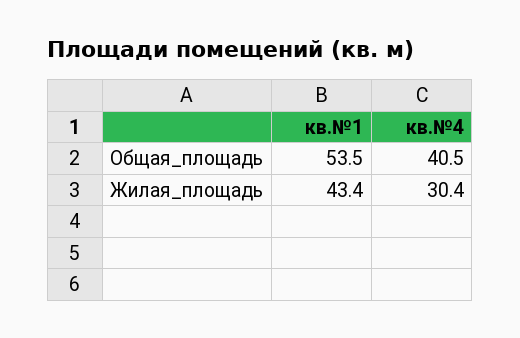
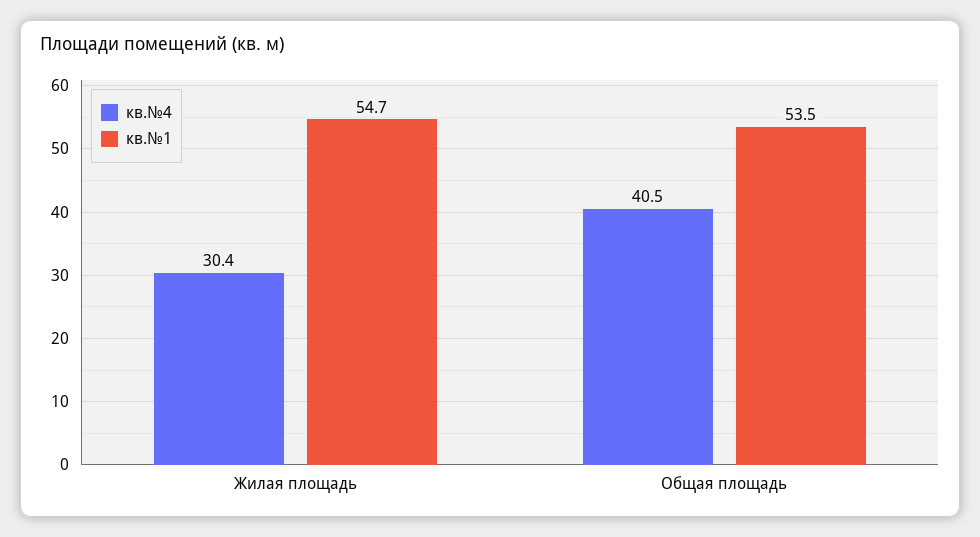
  {
    "кв.№1": {
      "Общая_площадь": 53.5,
-     "Жилая_площадь": 43.4
+     "Жилая_площадь": 54.7
    },
    "кв.№4": {
      "Общая_площадь": 40.5,
      "Жилая_площадь": 30.4
    }
  }

